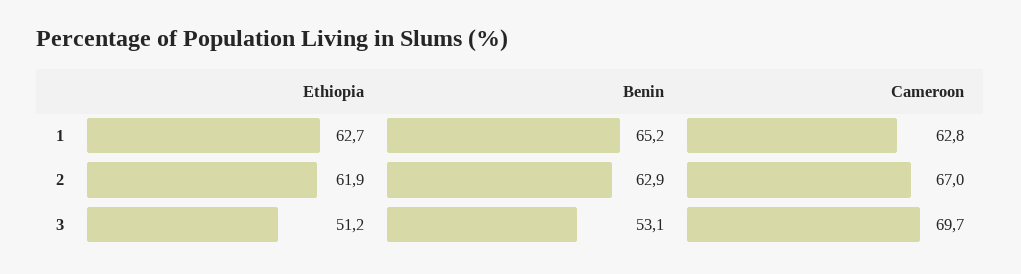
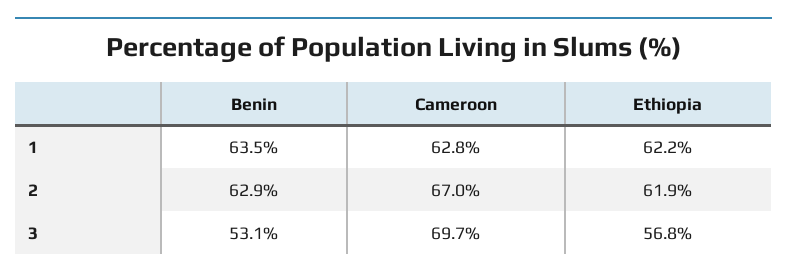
  {
    "Ethiopia": {
-     "1": 62.7,
+     "1": 62.2,
      "2": 61.9,
-     "3": 51.2
+     "3": 56.8
    },
    "Benin": {
-     "1": 65.2,
+     "1": 63.5,
      "2": 62.9,
      "3": 53.1
    },
    "Cameroon": {
      "1": 62.8,
      "2": 67,
      "3": 69.7
    }
  }

